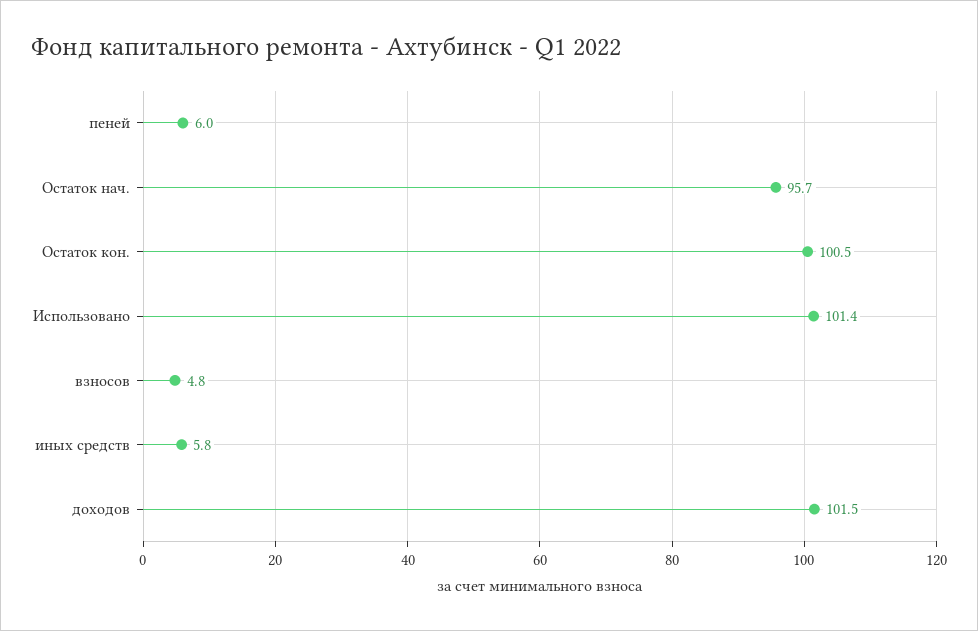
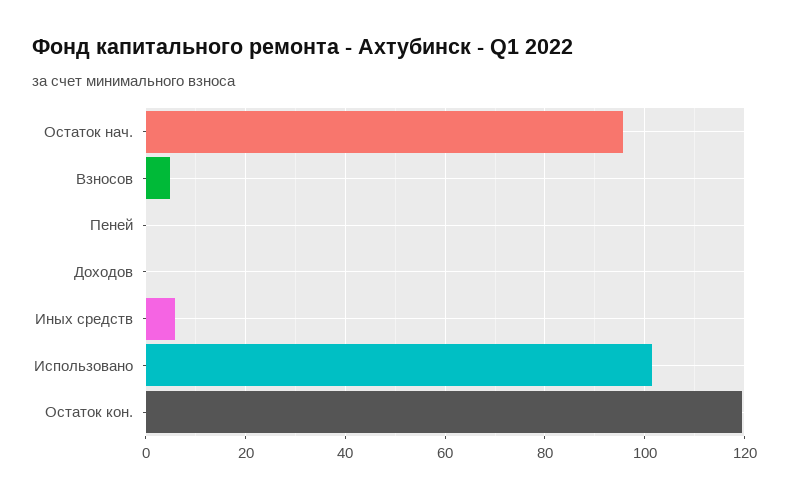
  {
-   "пеней": 6,
+   "пеней": 0,
    "Остаток нач.": 95.7,
-   "Остаток кон.": 100.5,
+   "Остаток кон.": 120,
    "Использовано": 101.4,
    "взносов": 4.8,
    "иных средств": 5.8,
-   "доходов": 101.5
+   "доходов": 0
  }

